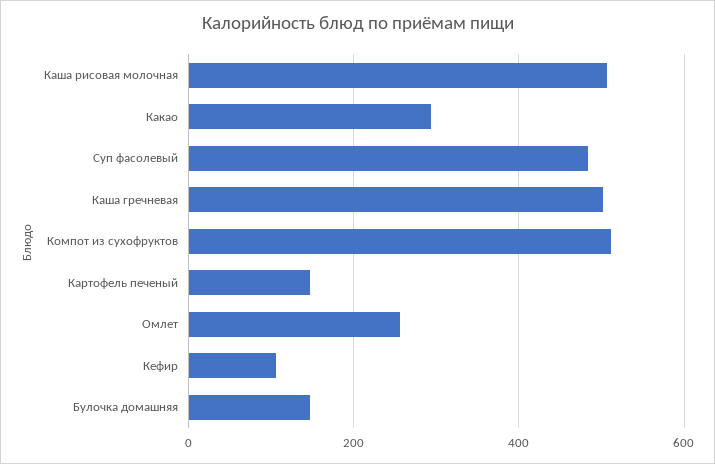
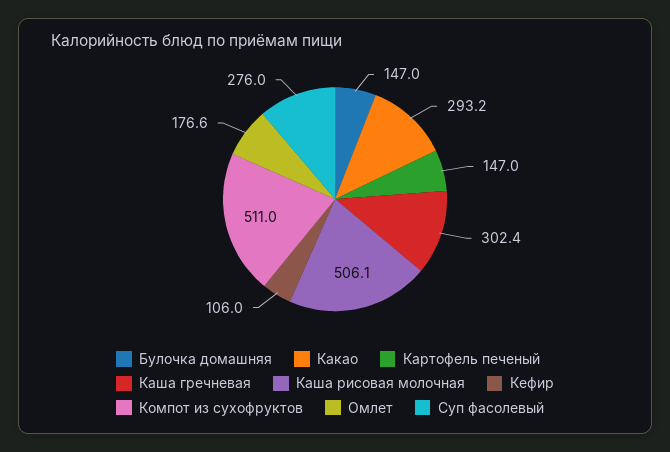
  {
    "Каша рисовая молочная": 506.1,
    "Какао": 293.2,
-   "Суп фасолевый": 480,
+   "Суп фасолевый": 276,
-   "Каша гречневая": 500,
+   "Каша гречневая": 302.4,
    "Компот из сухофруктов": 511,
    "Картофель печеный": 147,
-   "Омлет": 260,
+   "Омлет": 176.6,
    "Кефир": 106,
    "Булочка домашняя": 147
  }

